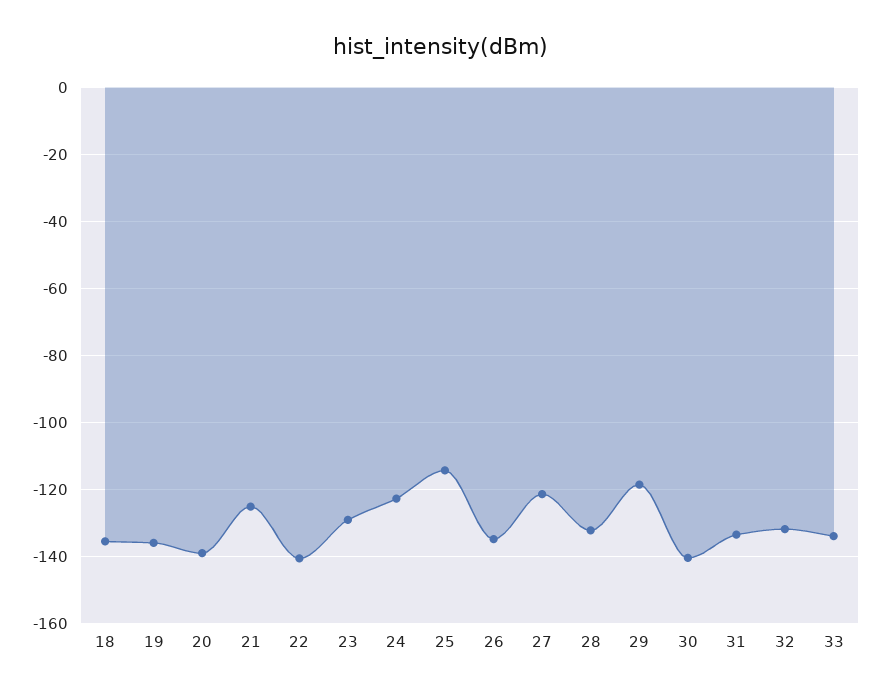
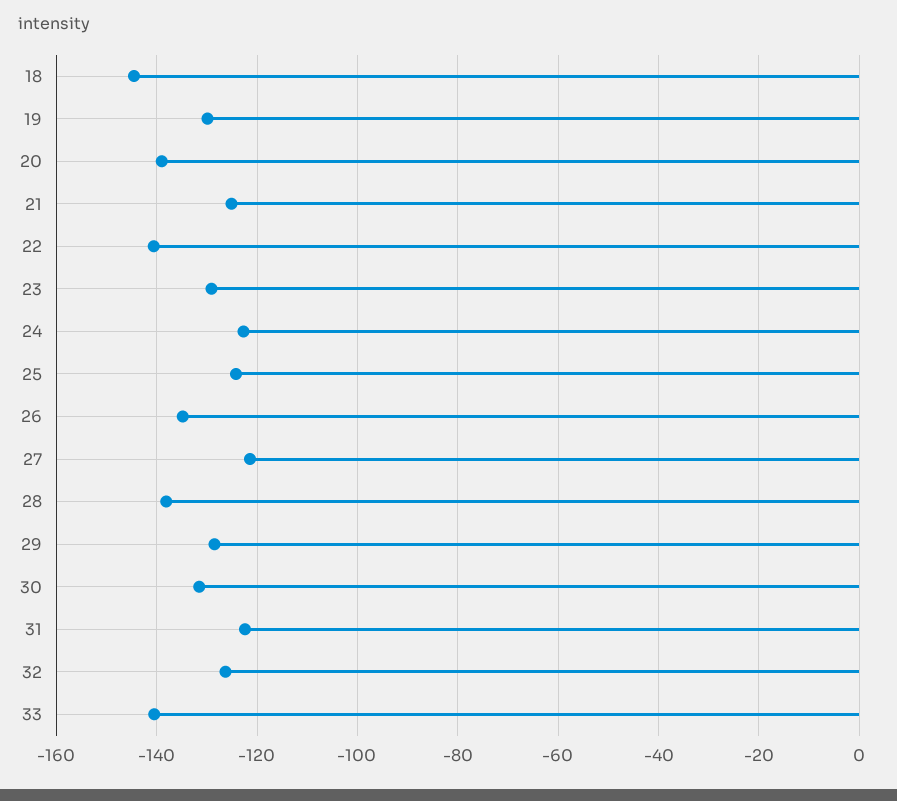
  {
-   "18": -136,
+   "18": -144,
-   "19": -136,
+   "19": -130,
    "20": -140,
    "21": -126,
    "22": -140,
    "23": -130,
    "24": -122,
-   "25": -114,
+   "25": -124,
    "26": -134,
    "27": -122,
-   "28": -132,
+   "28": -138,
-   "29": -118,
+   "29": -128,
-   "30": -140,
+   "30": -132,
-   "31": -134,
+   "31": -122,
-   "32": -132,
+   "32": -126,
-   "33": -134
+   "33": -140
  }

